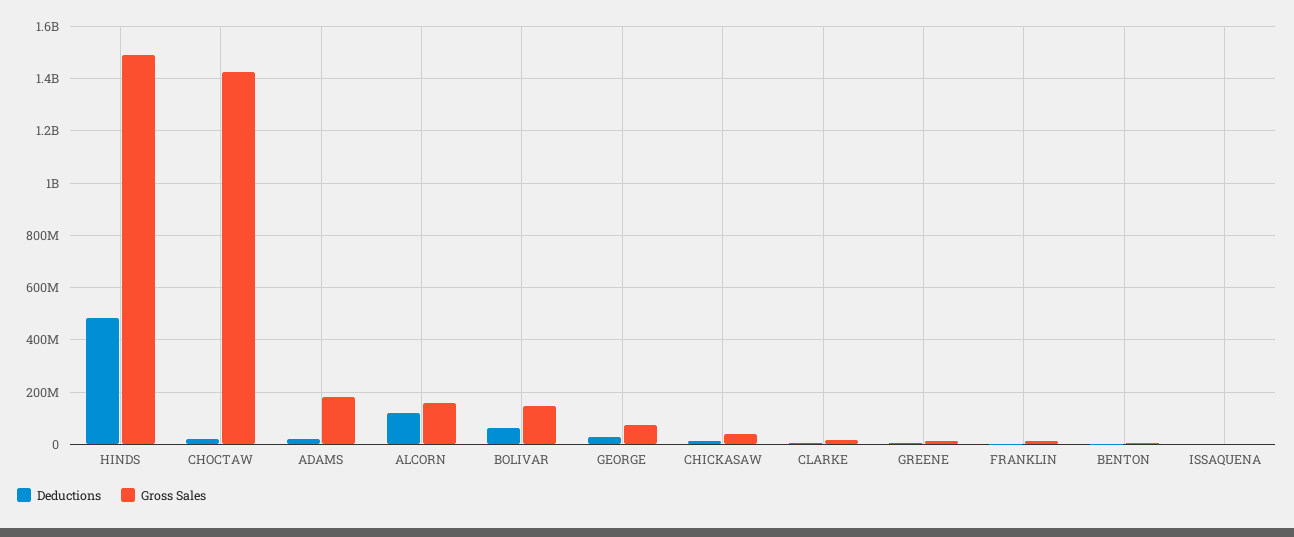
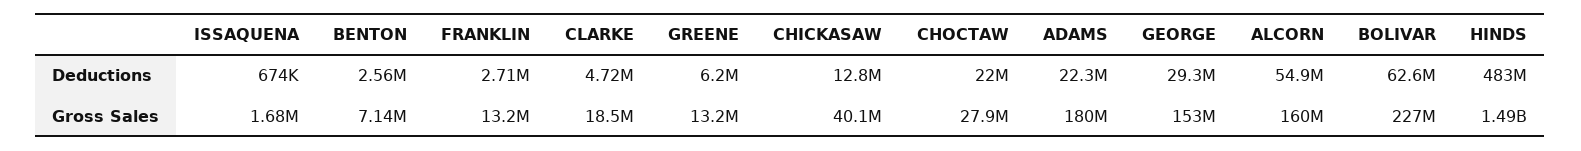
  {
    "Deductions": {
      "HINDS": 483000000,
      "CHOCTAW": 22000000,
      "ADAMS": 22300000,
-     "ALCORN": 125000000,
+     "ALCORN": 54900000,
      "BOLIVAR": 62600000,
      "GEORGE": 29300000,
      "CHICKASAW": 12800000,
      "CLARKE": 4720000,
      "GREENE": 6200000,
      "FRANKLIN": 2710000,
      "BENTON": 2560000,
      "ISSAQUENA": 674000
    },
    "Gross Sales": {
      "HINDS": 1490000000,
-     "CHOCTAW": 1425000000,
+     "CHOCTAW": 27900000,
      "ADAMS": 180000000,
      "ALCORN": 160000000,
-     "BOLIVAR": 150000000,
+     "BOLIVAR": 227000000,
-     "GEORGE": 75000000,
+     "GEORGE": 153000000,
      "CHICKASAW": 40100000,
      "CLARKE": 18500000,
      "GREENE": 13200000,
      "FRANKLIN": 13200000,
      "BENTON": 7140000,
      "ISSAQUENA": 1680000
    }
  }

